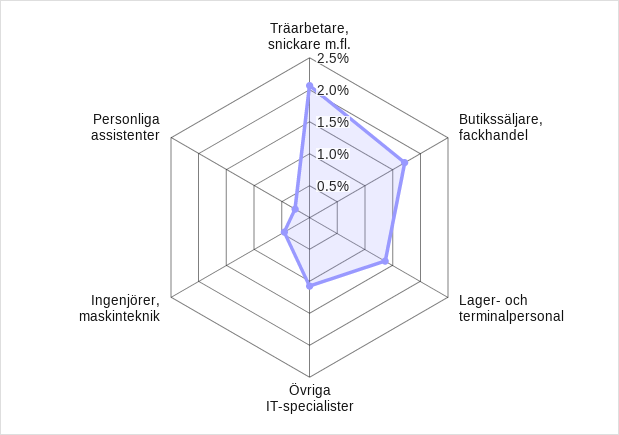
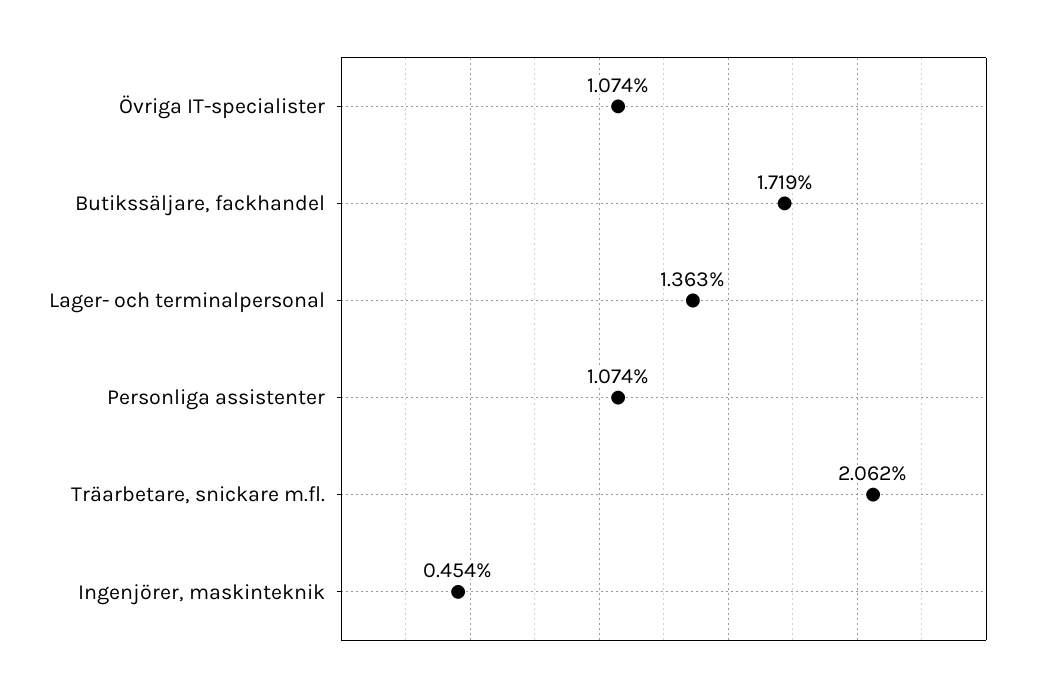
  {
    "Träarbetare, snickare m.fl.": 2.062,
    "Butikssäljare, fackhandel": 1.719,
    "Lager- och terminalpersonal": 1.363,
    "Övriga IT-specialister": 1.074,
    "Ingenjörer, maskinteknik": 0.454,
-   "Personliga assistenter": 0.25
+   "Personliga assistenter": 1.074
  }

